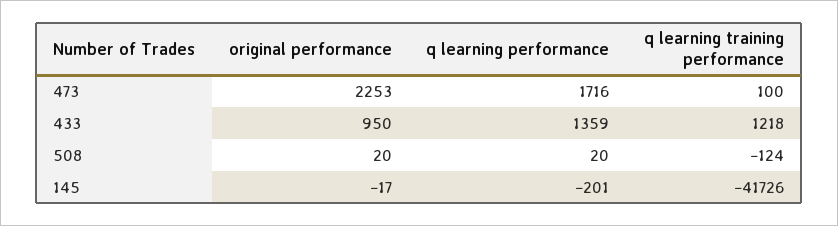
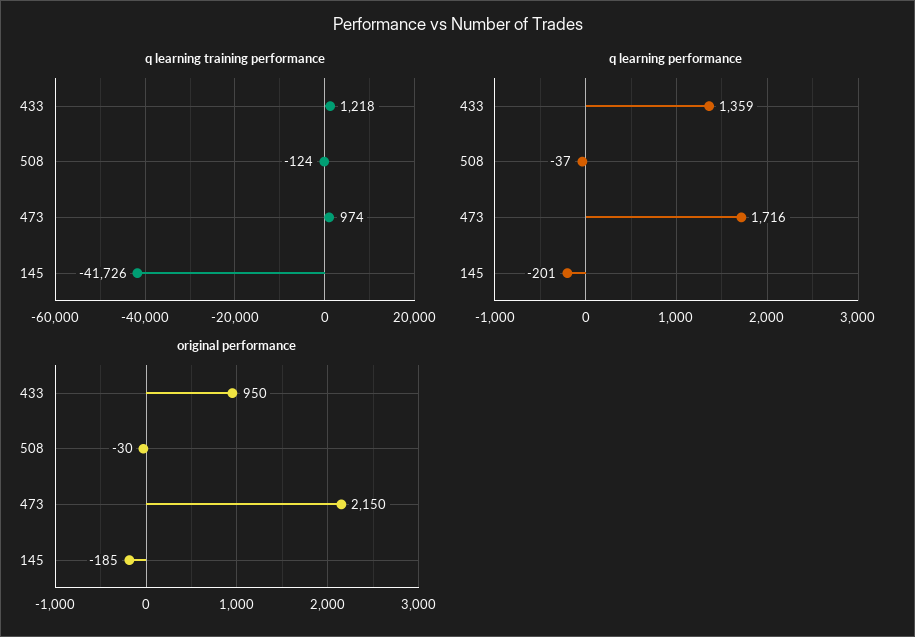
  {
    "original performance": {
-     "473": 2253,
+     "473": 2150,
      "433": 950,
-     "508": 20,
+     "508": -30,
-     "145": -17
+     "145": -185
    },
    "q learning performance": {
      "473": 1716,
      "433": 1359,
-     "508": 20,
+     "508": -37,
      "145": -201
    },
    "q learning training performance": {
-     "473": 100,
+     "473": 974,
      "433": 1218,
      "508": -124,
      "145": -41726
    }
  }

